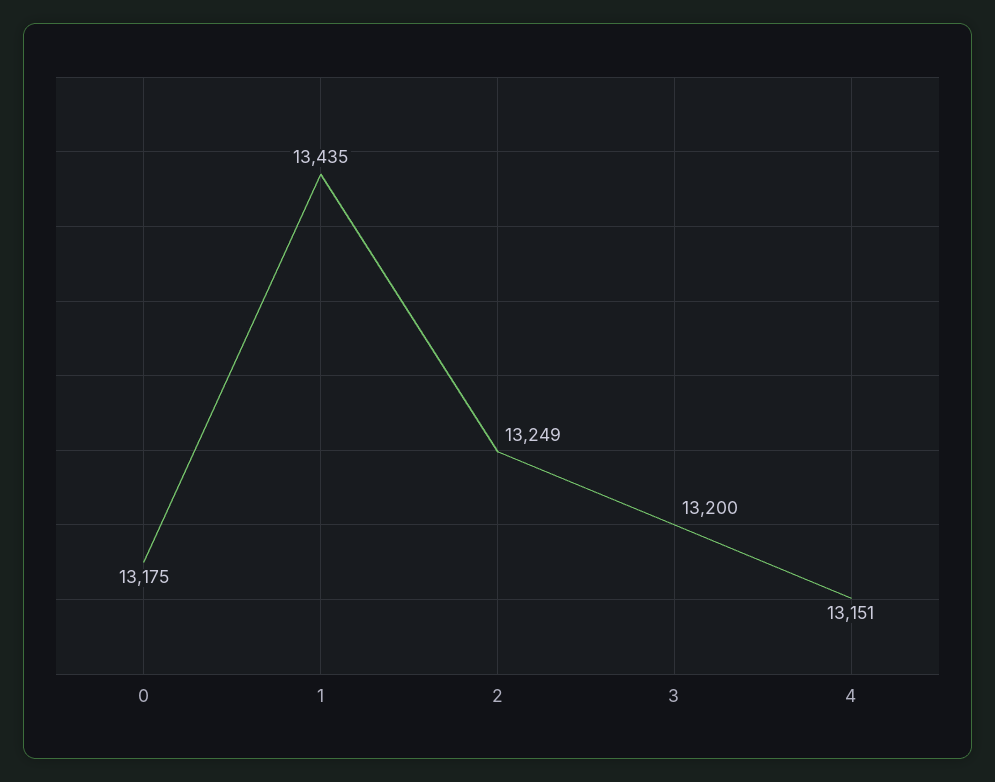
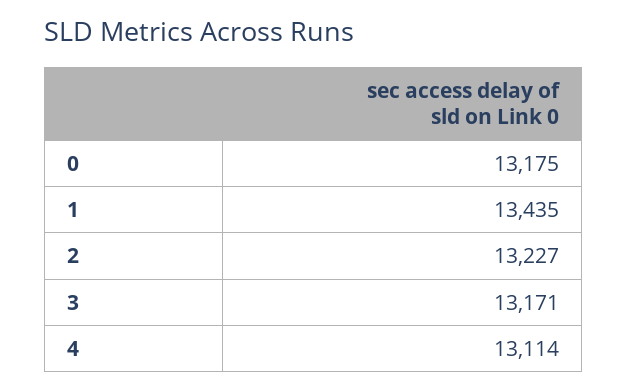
  {
    "0": 13175,
    "1": 13435,
-   "2": 13249,
+   "2": 13227,
-   "3": 13200,
+   "3": 13171,
-   "4": 13151
+   "4": 13114
  }

